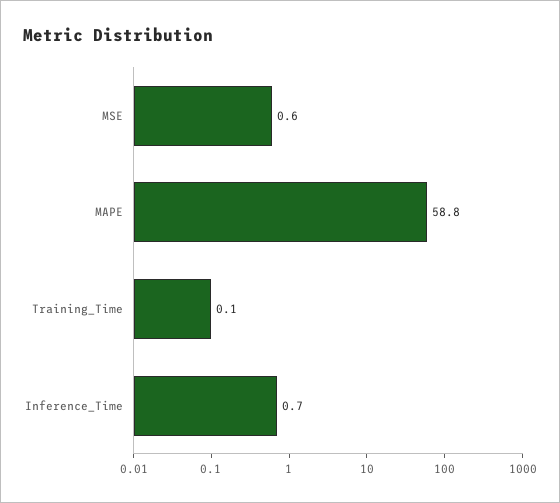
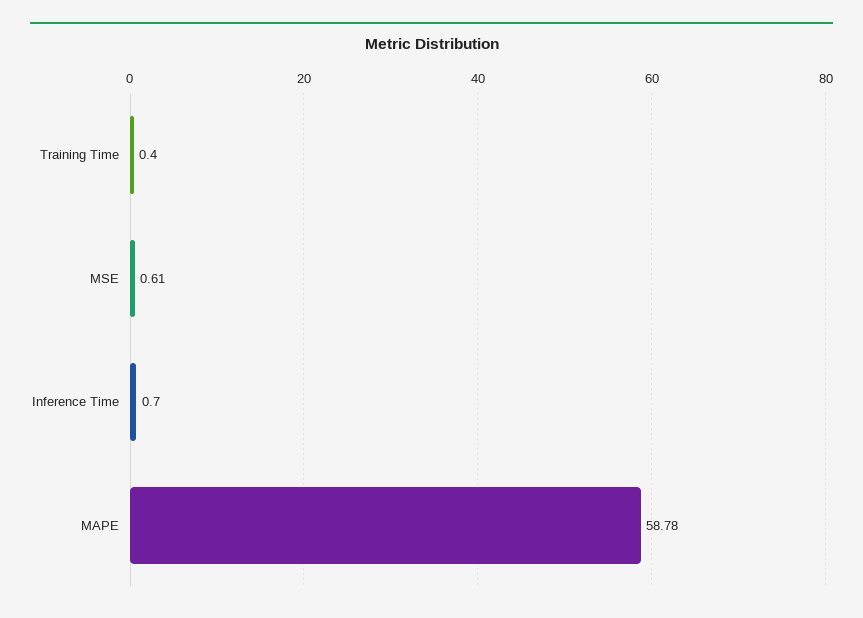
  {
    "MSE": 0.61,
    "MAPE": 58.78,
-   "Training_Time": 0.1,
+   "Training_Time": 0.4,
    "Inference_Time": 0.7
  }

